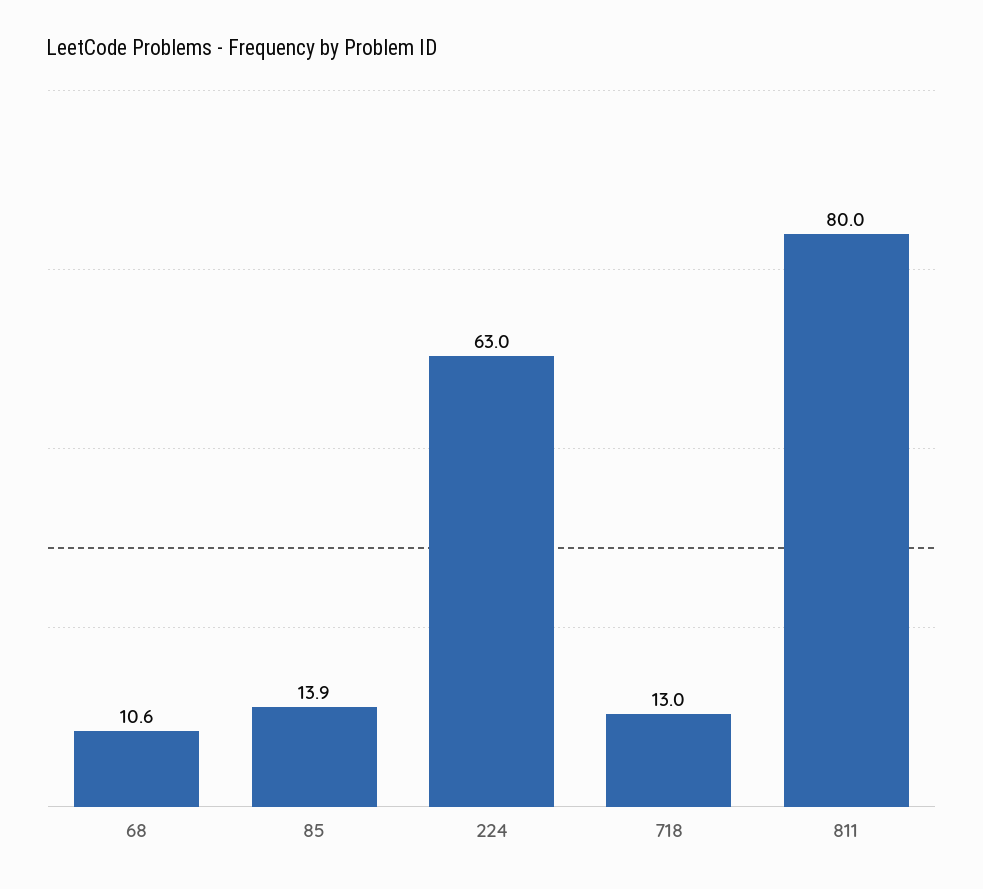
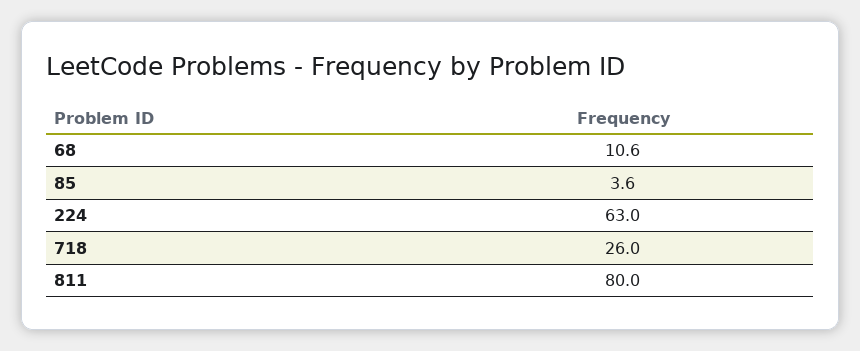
  {
    "68": 10.6,
-   "85": 13.9,
+   "85": 3.6,
    "224": 63,
-   "718": 13,
+   "718": 26,
    "811": 80
  }

